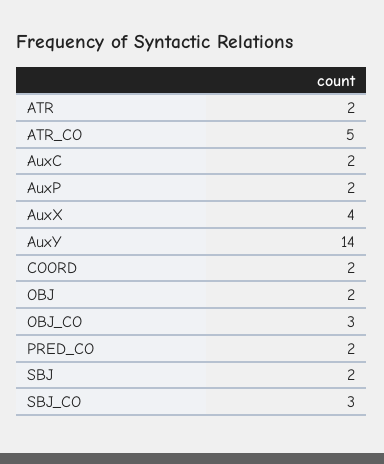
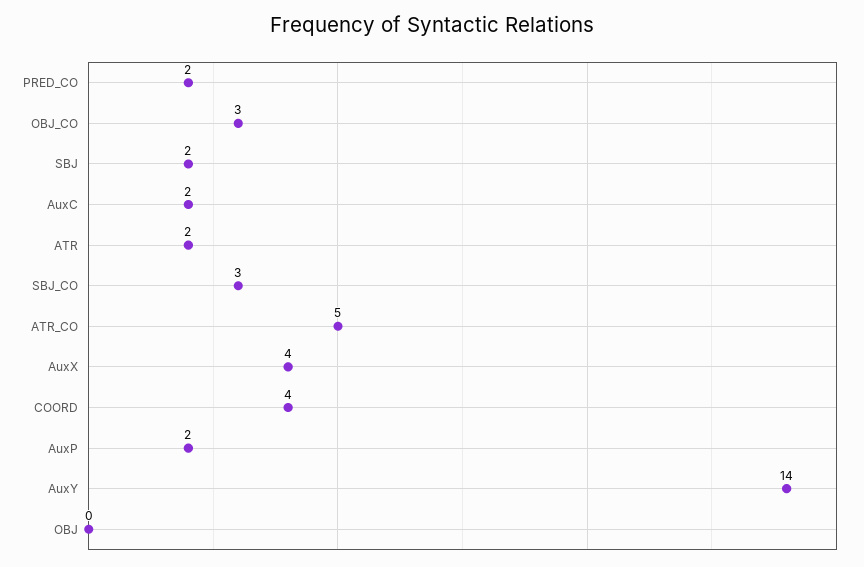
  {
    "ATR": 2,
    "ATR_CO": 5,
    "AuxC": 2,
    "AuxP": 2,
    "AuxX": 4,
    "AuxY": 14,
-   "COORD": 2,
+   "COORD": 4,
-   "OBJ": 2,
+   "OBJ": 0,
    "OBJ_CO": 3,
    "PRED_CO": 2,
    "SBJ": 2,
    "SBJ_CO": 3
  }

